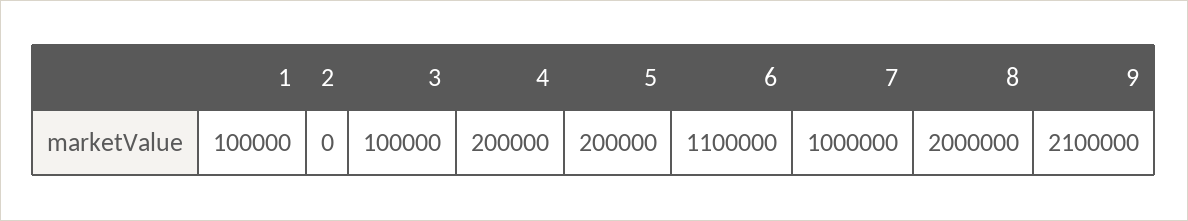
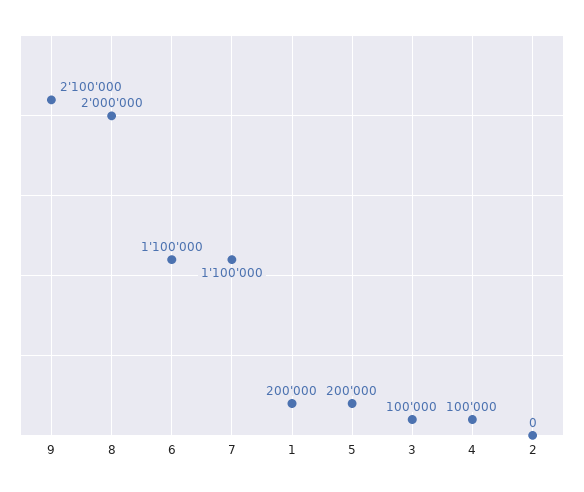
  {
-   "1": 100000,
+   "1": 200000,
    "2": 0,
    "3": 100000,
-   "4": 200000,
+   "4": 100000,
    "5": 200000,
    "6": 1100000,
-   "7": 1000000,
+   "7": 1100000,
    "8": 2000000,
    "9": 2100000
  }

